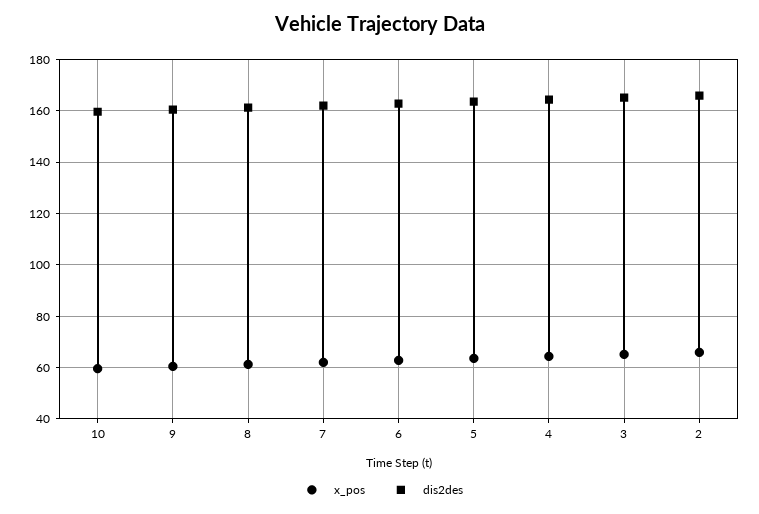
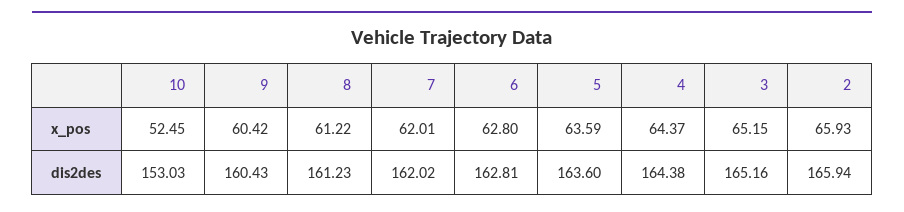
  {
    "x_pos": {
-     "10": 60,
+     "10": 52.45,
      "9": 60.42,
      "8": 61.22,
      "7": 62.01,
      "6": 62.8,
      "5": 63.59,
      "4": 64.37,
      "3": 65.15,
      "2": 65.93
    },
    "dis2des": {
-     "10": 160,
+     "10": 153.03,
      "9": 160.43,
      "8": 161.23,
      "7": 162.02,
      "6": 162.81,
      "5": 163.6,
      "4": 164.38,
      "3": 165.16,
      "2": 165.94
    }
  }

